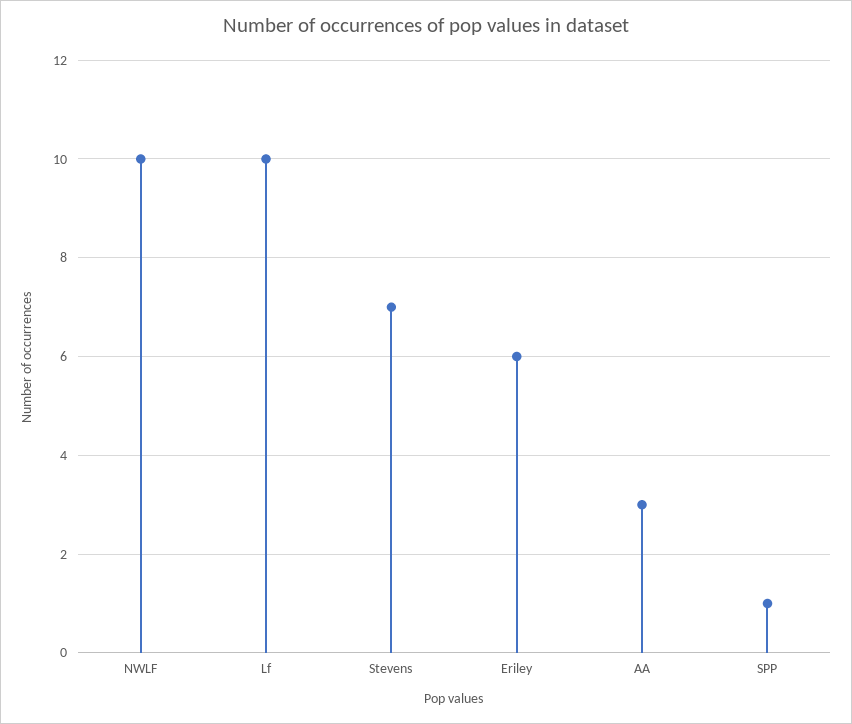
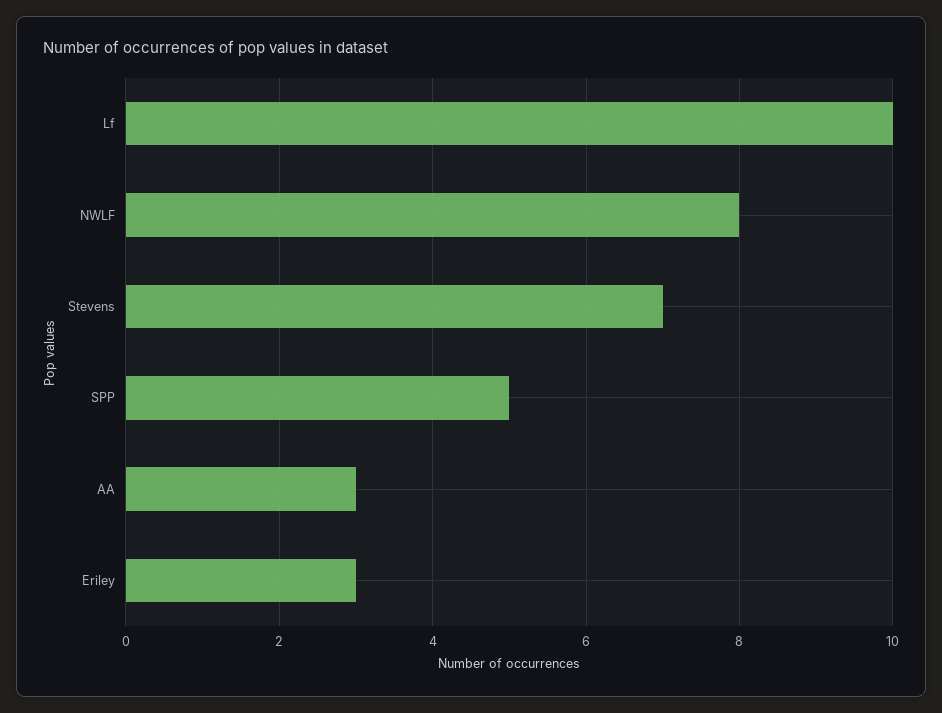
  {
-   "NWLF": 10,
+   "NWLF": 8,
    "Lf": 10,
    "Stevens": 7,
-   "Eriley": 6,
+   "Eriley": 3,
    "AA": 3,
-   "SPP": 1
+   "SPP": 5
  }

